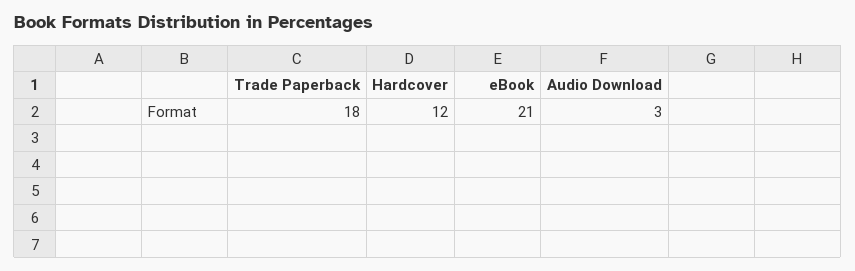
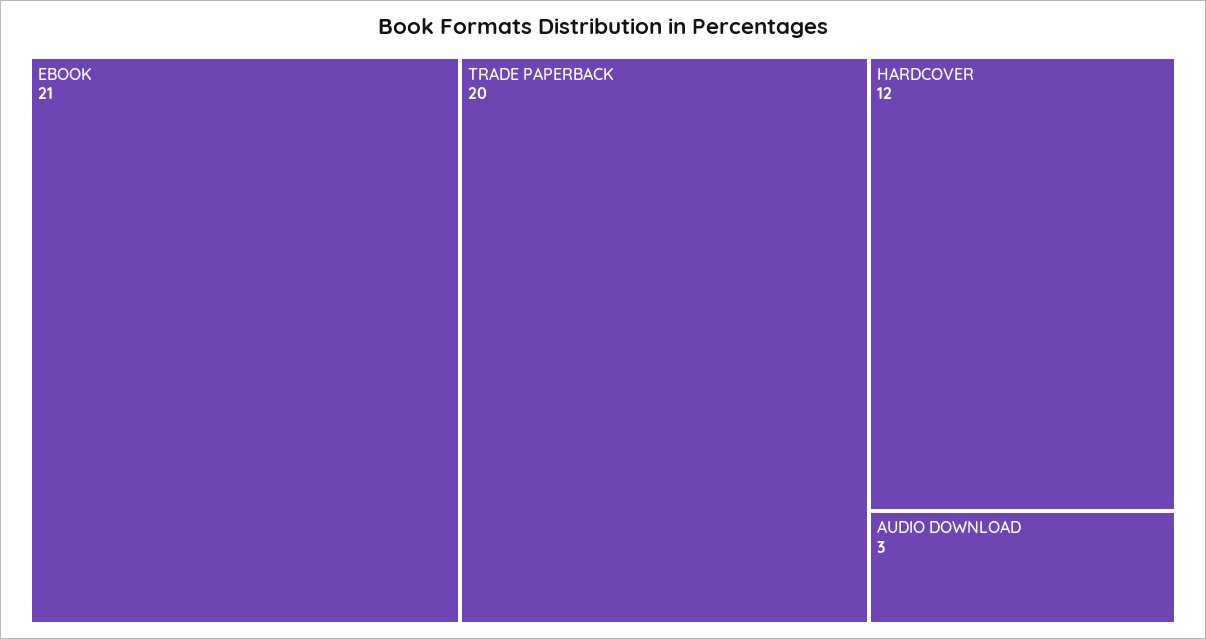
  {
-   "Trade Paperback": 18,
+   "Trade Paperback": 20,
    "Hardcover": 12,
    "eBook": 21,
    "Audio Download": 3
  }

